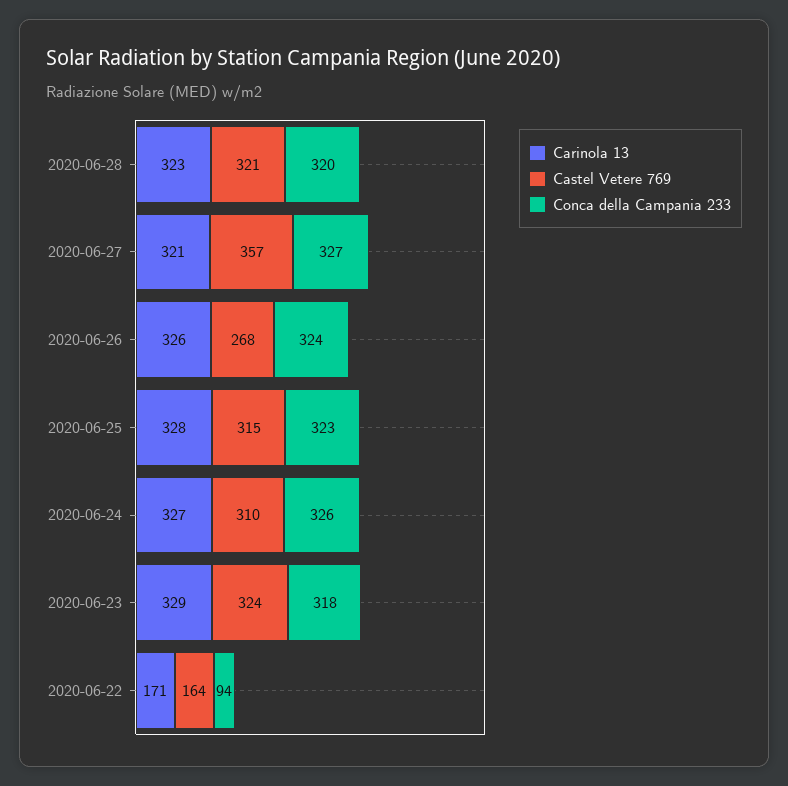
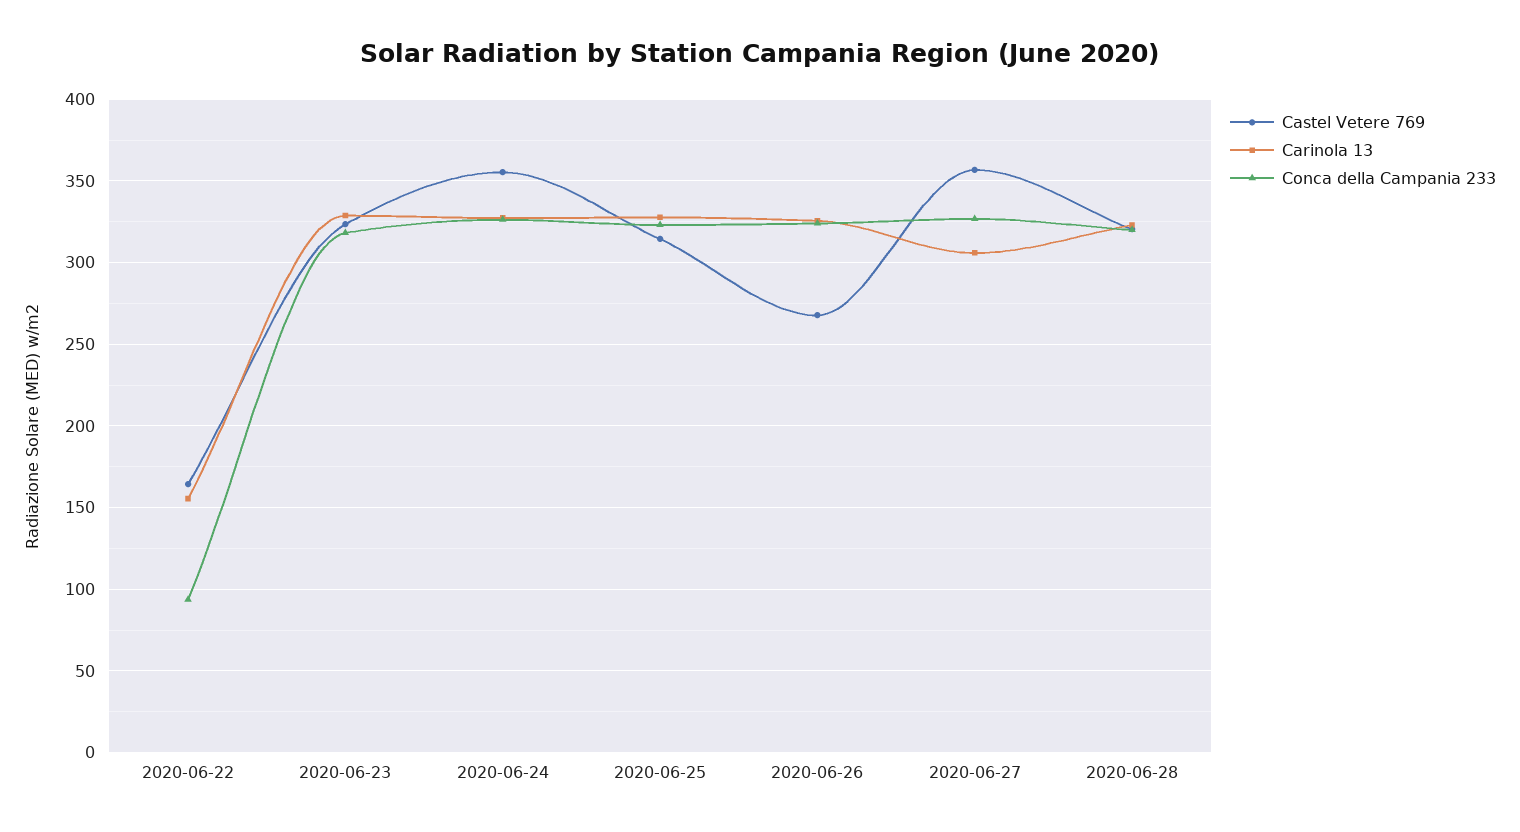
  {
    "Carinola 13": {
      "2020-06-28": 323,
-     "2020-06-27": 321,
+     "2020-06-27": 305,
      "2020-06-26": 326,
      "2020-06-25": 328,
      "2020-06-24": 327,
      "2020-06-23": 329,
-     "2020-06-22": 171
+     "2020-06-22": 155
    },
    "Castel Vetere 769": {
      "2020-06-28": 321,
      "2020-06-27": 357,
      "2020-06-26": 268,
      "2020-06-25": 315,
-     "2020-06-24": 310,
+     "2020-06-24": 355,
      "2020-06-23": 324,
      "2020-06-22": 164
    },
    "Conca della Campania 233": {
      "2020-06-28": 320,
      "2020-06-27": 327,
      "2020-06-26": 324,
      "2020-06-25": 323,
      "2020-06-24": 326,
      "2020-06-23": 318,
      "2020-06-22": 94
    }
  }

